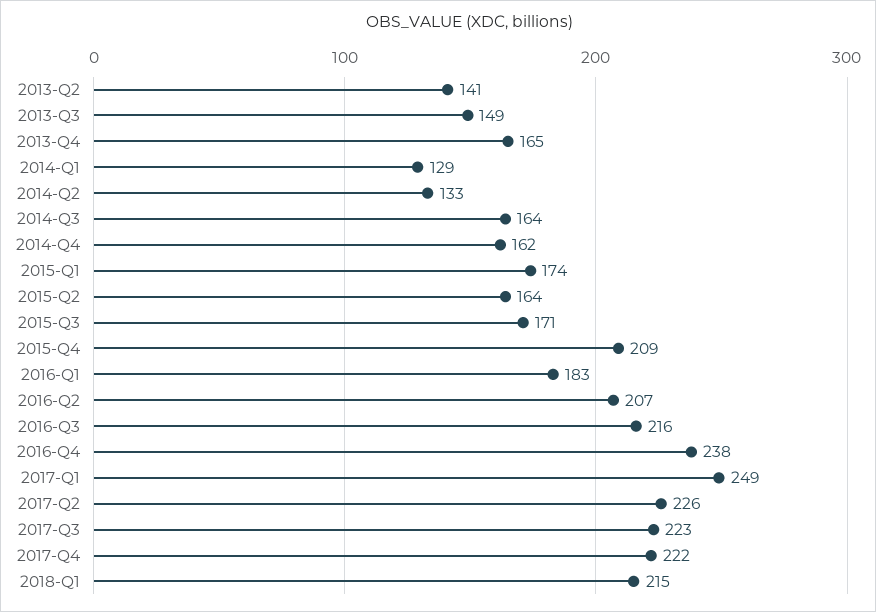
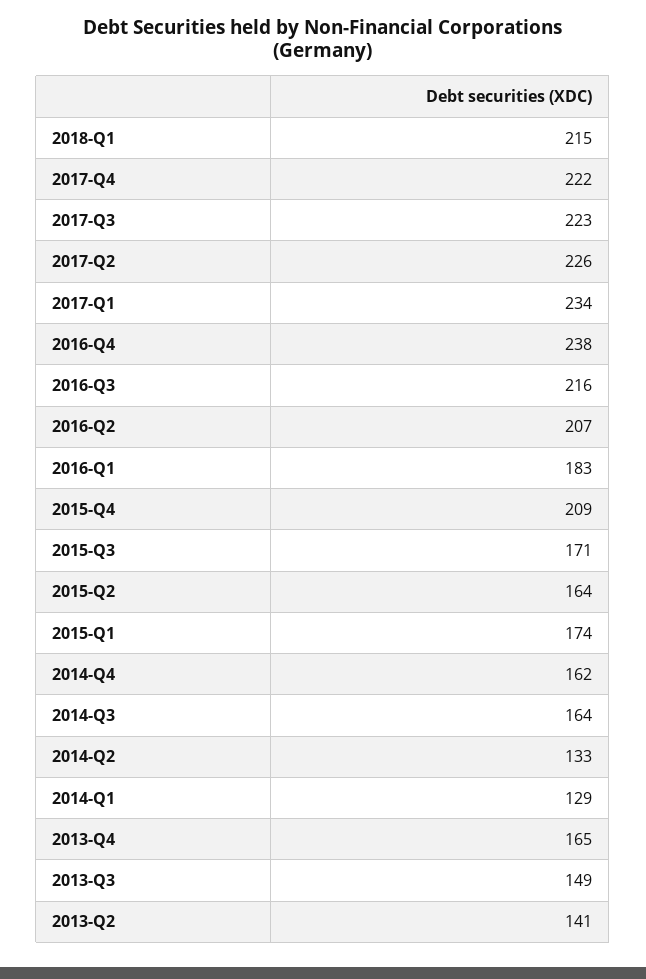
  {
    "2013-Q2": 141,
    "2013-Q3": 149,
    "2013-Q4": 165,
    "2014-Q1": 129,
    "2014-Q2": 133,
    "2014-Q3": 164,
    "2014-Q4": 162,
    "2015-Q1": 174,
    "2015-Q2": 164,
    "2015-Q3": 171,
    "2015-Q4": 209,
    "2016-Q1": 183,
    "2016-Q2": 207,
    "2016-Q3": 216,
    "2016-Q4": 238,
-   "2017-Q1": 249,
+   "2017-Q1": 234,
    "2017-Q2": 226,
    "2017-Q3": 223,
    "2017-Q4": 222,
    "2018-Q1": 215
  }

